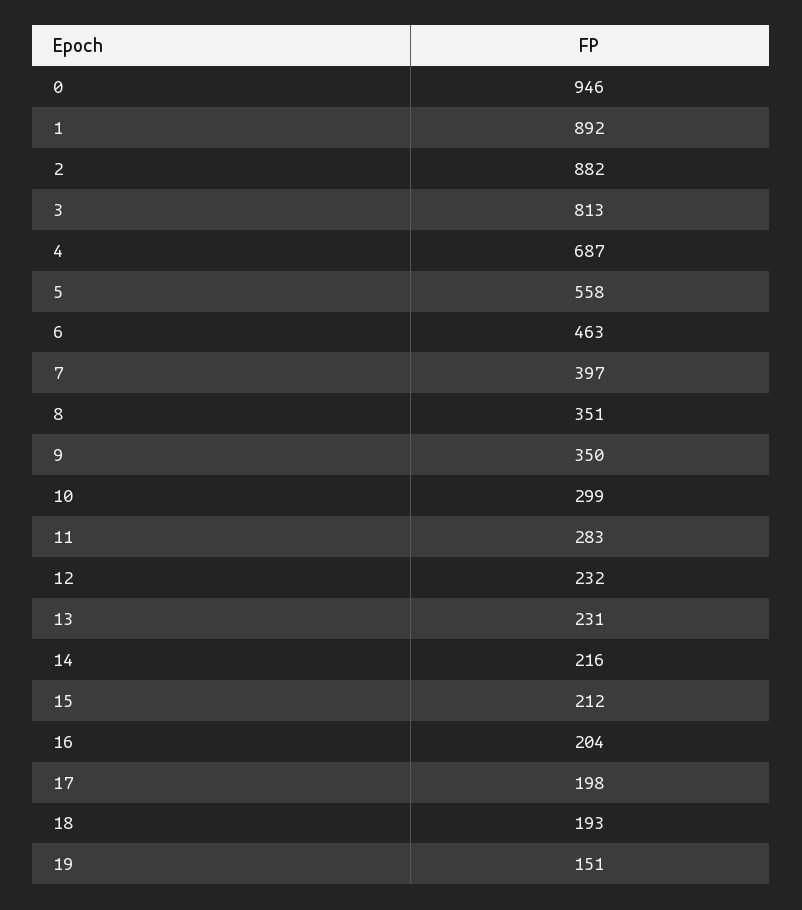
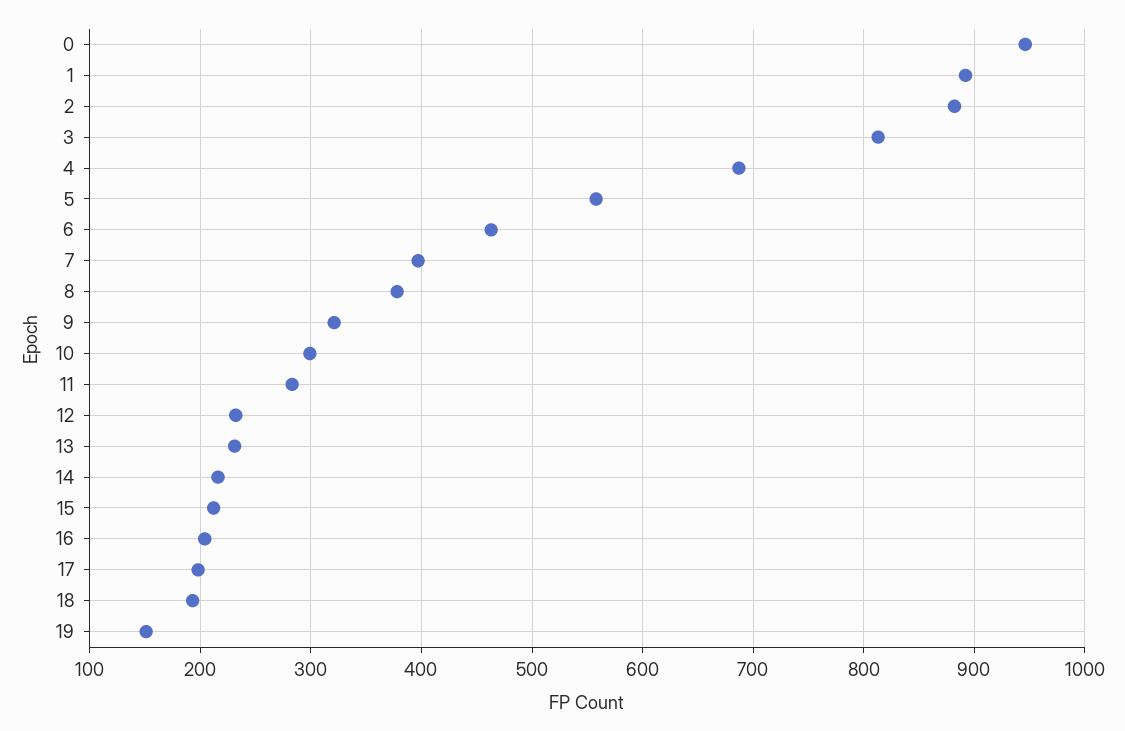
  {
    "0": 946,
    "1": 892,
    "2": 882,
    "3": 813,
    "4": 687,
    "5": 558,
    "6": 463,
    "7": 397,
-   "8": 351,
+   "8": 380,
-   "9": 350,
+   "9": 320,
    "10": 299,
    "11": 283,
    "12": 232,
    "13": 231,
    "14": 216,
    "15": 212,
    "16": 204,
    "17": 198,
    "18": 193,
    "19": 151
  }

